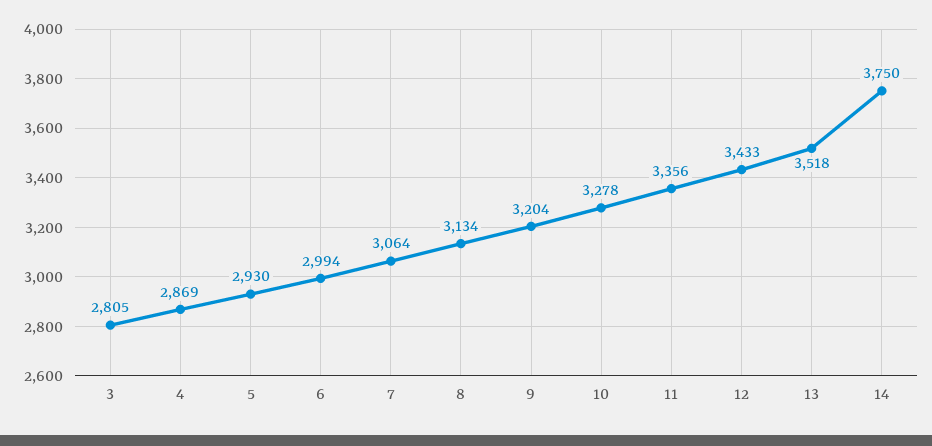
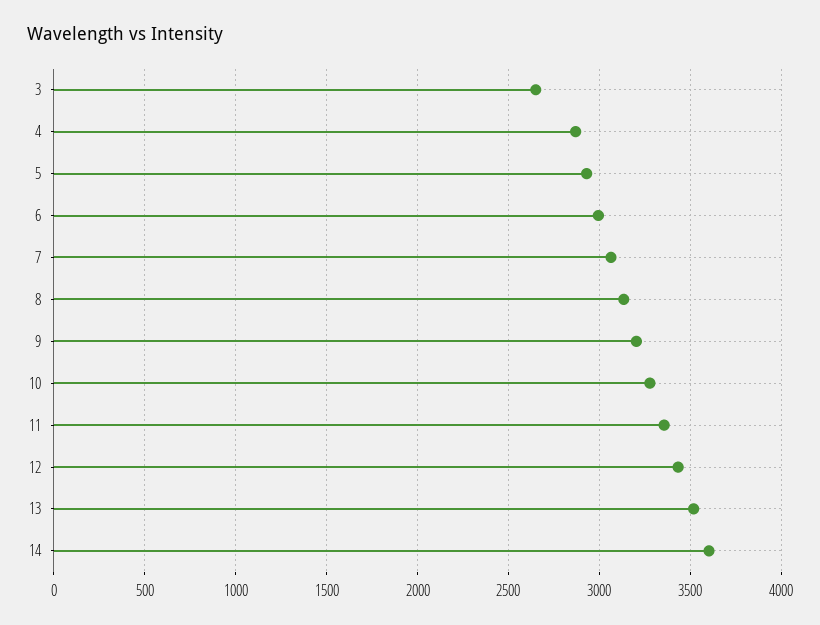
  {
-   "3": 2805,
+   "3": 2650,
    "4": 2869,
    "5": 2930,
    "6": 2994,
    "7": 3064,
    "8": 3134,
    "9": 3204,
    "10": 3278,
    "11": 3356,
    "12": 3433,
    "13": 3518,
-   "14": 3750
+   "14": 3600
  }

